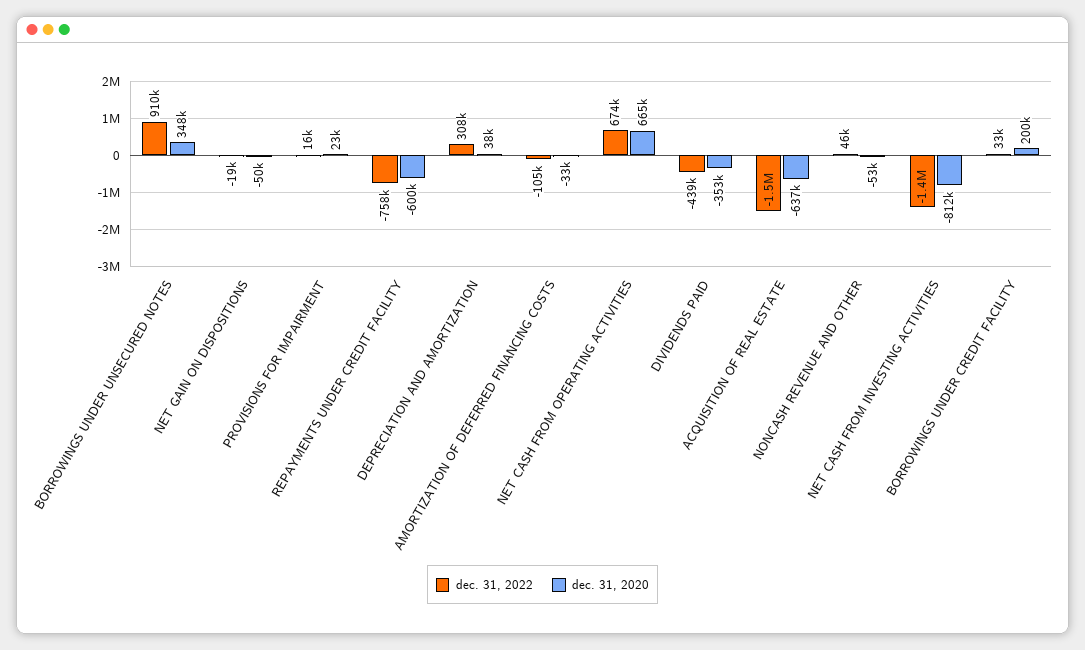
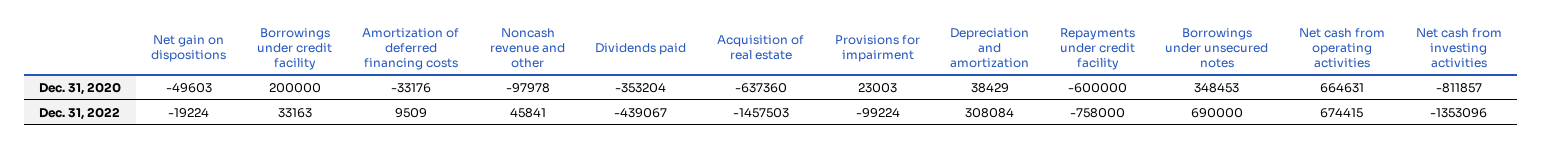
  {
    "dec. 31, 2022": {
-     "BORROWINGS UNDER UNSECURED NOTES": 910000,
+     "BORROWINGS UNDER UNSECURED NOTES": 690000,
      "NET GAIN ON DISPOSITIONS": -19224,
-     "PROVISIONS FOR IMPAIRMENT": 16000,
+     "PROVISIONS FOR IMPAIRMENT": -99224,
      "REPAYMENTS UNDER CREDIT FACILITY": -758000,
      "DEPRECIATION AND AMORTIZATION": 308084,
-     "AMORTIZATION OF DEFERRED FINANCING COSTS": -105000,
+     "AMORTIZATION OF DEFERRED FINANCING COSTS": 9509,
      "NET CASH FROM OPERATING ACTIVITIES": 674415,
      "DIVIDENDS PAID": -439067,
      "ACQUISITION OF REAL ESTATE": -1457503,
      "NONCASH REVENUE AND OTHER": 45841,
      "NET CASH FROM INVESTING ACTIVITIES": -1353096,
      "BORROWINGS UNDER CREDIT FACILITY": 33163
    },
    "dec. 31, 2020": {
      "BORROWINGS UNDER UNSECURED NOTES": 348453,
      "NET GAIN ON DISPOSITIONS": -49603,
      "PROVISIONS FOR IMPAIRMENT": 23003,
      "REPAYMENTS UNDER CREDIT FACILITY": -600000,
      "DEPRECIATION AND AMORTIZATION": 38429,
      "AMORTIZATION OF DEFERRED FINANCING COSTS": -33176,
      "NET CASH FROM OPERATING ACTIVITIES": 664631,
      "DIVIDENDS PAID": -353204,
      "ACQUISITION OF REAL ESTATE": -637360,
-     "NONCASH REVENUE AND OTHER": -53000,
+     "NONCASH REVENUE AND OTHER": -97978,
      "NET CASH FROM INVESTING ACTIVITIES": -811857,
      "BORROWINGS UNDER CREDIT FACILITY": 200000
    }
  }

